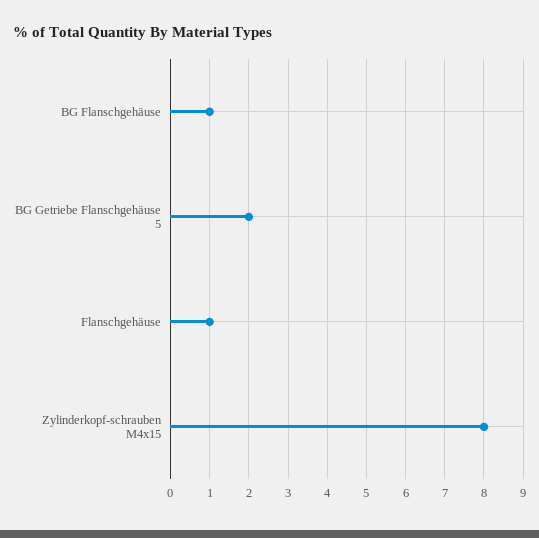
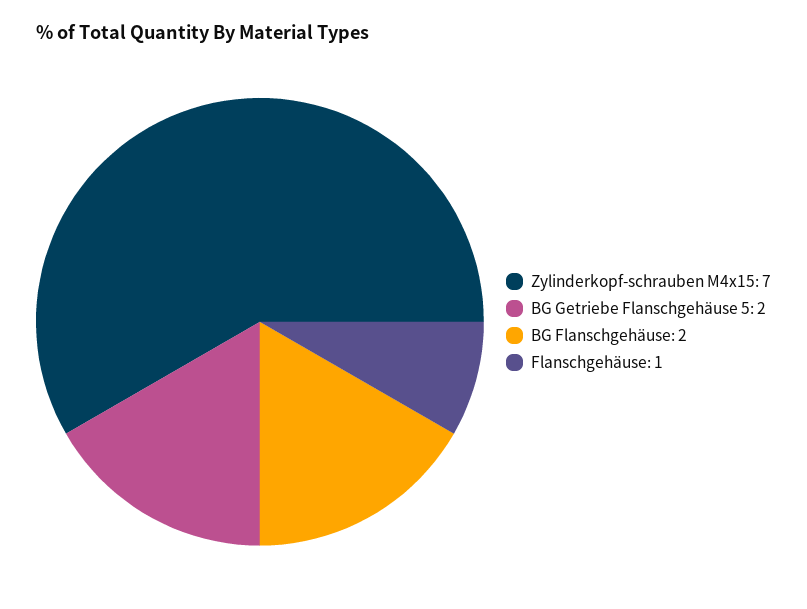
  {
-   "BG Flanschgehäuse": 1,
+   "BG Flanschgehäuse": 2,
    "BG Getriebe Flanschgehäuse 5": 2,
    "Flanschgehäuse": 1,
-   "Zylinderkopf-schrauben M4x15": 8
+   "Zylinderkopf-schrauben M4x15": 7
  }

